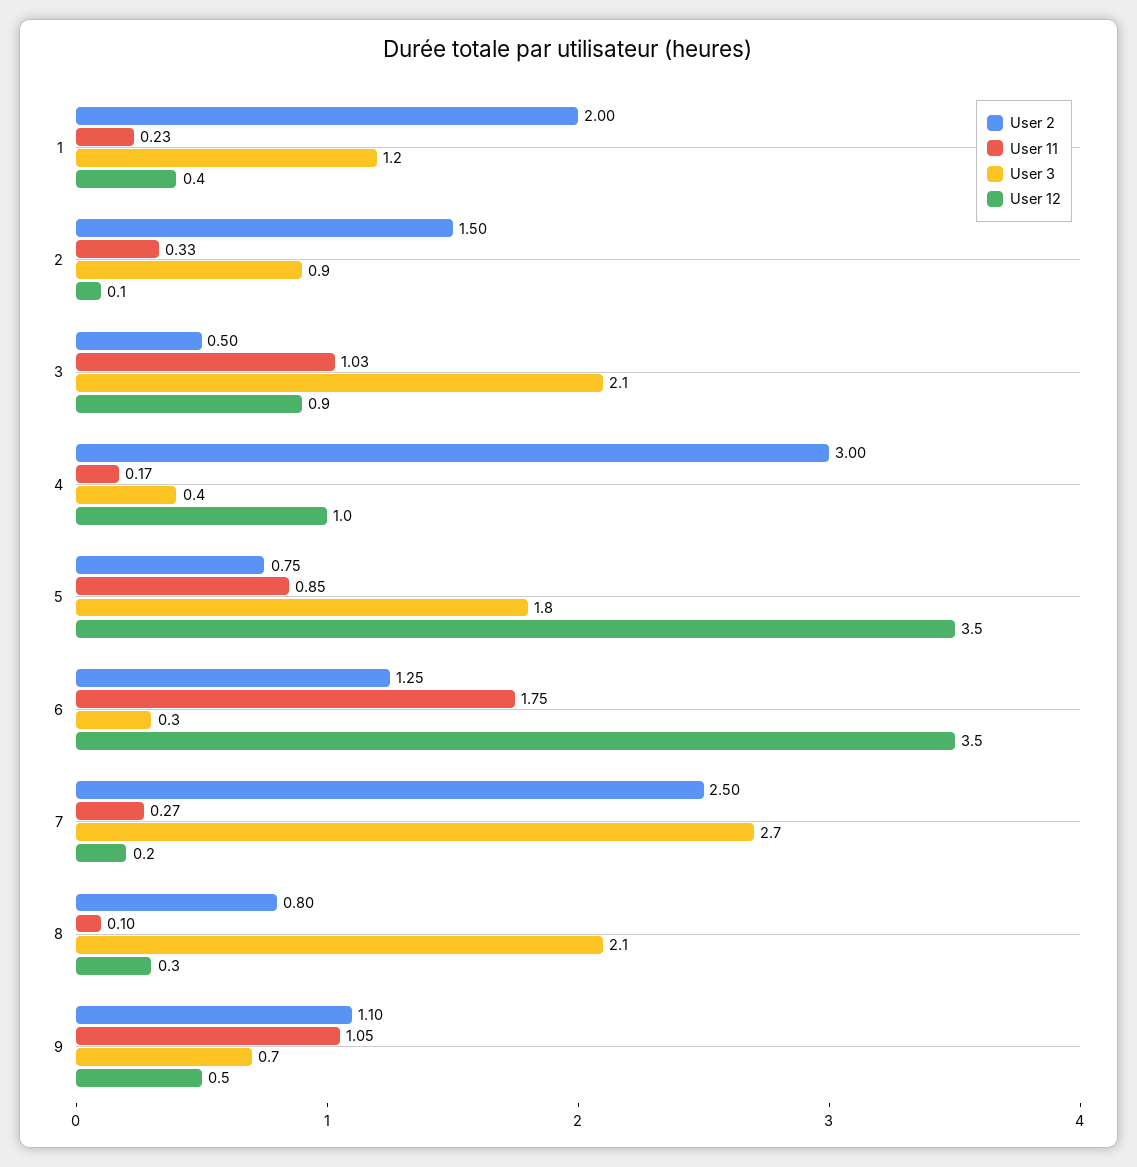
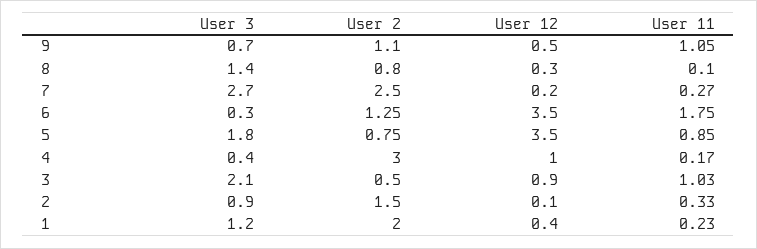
  {
    "User 2": {
      "1": 2,
      "2": 1.5,
      "3": 0.5,
      "4": 3,
      "5": 0.75,
      "6": 1.25,
      "7": 2.5,
      "8": 0.8,
      "9": 1.1
    },
    "User 11": {
      "1": 0.23,
      "2": 0.33,
      "3": 1.03,
      "4": 0.17,
      "5": 0.85,
      "6": 1.75,
      "7": 0.27,
      "8": 0.1,
      "9": 1.05
    },
    "User 3": {
      "1": 1.2,
      "2": 0.9,
      "3": 2.1,
      "4": 0.4,
      "5": 1.8,
      "6": 0.3,
      "7": 2.7,
-     "8": 2.1,
+     "8": 1.4,
      "9": 0.7
    },
    "User 12": {
      "1": 0.4,
      "2": 0.1,
      "3": 0.9,
      "4": 1,
      "5": 3.5,
      "6": 3.5,
      "7": 0.2,
      "8": 0.3,
      "9": 0.5
    }
  }

